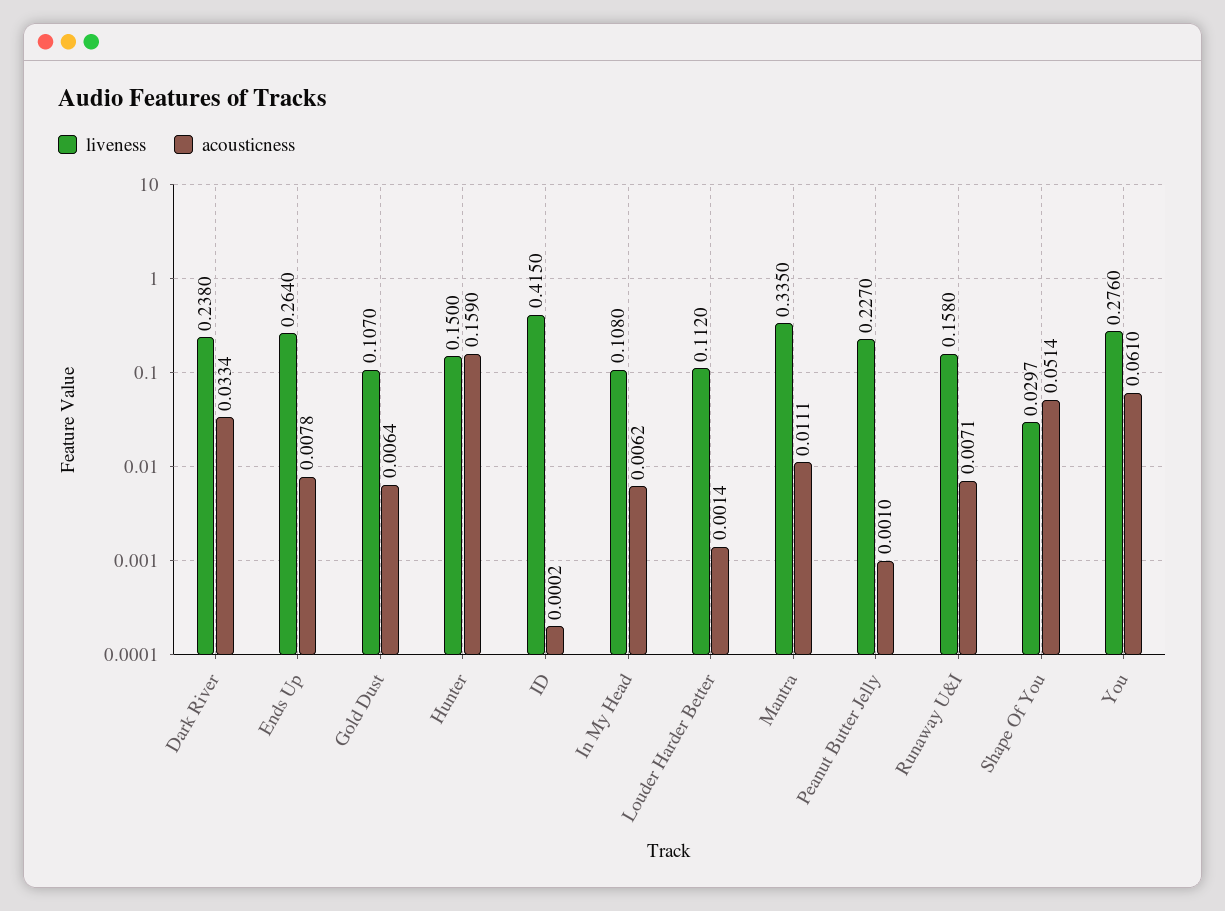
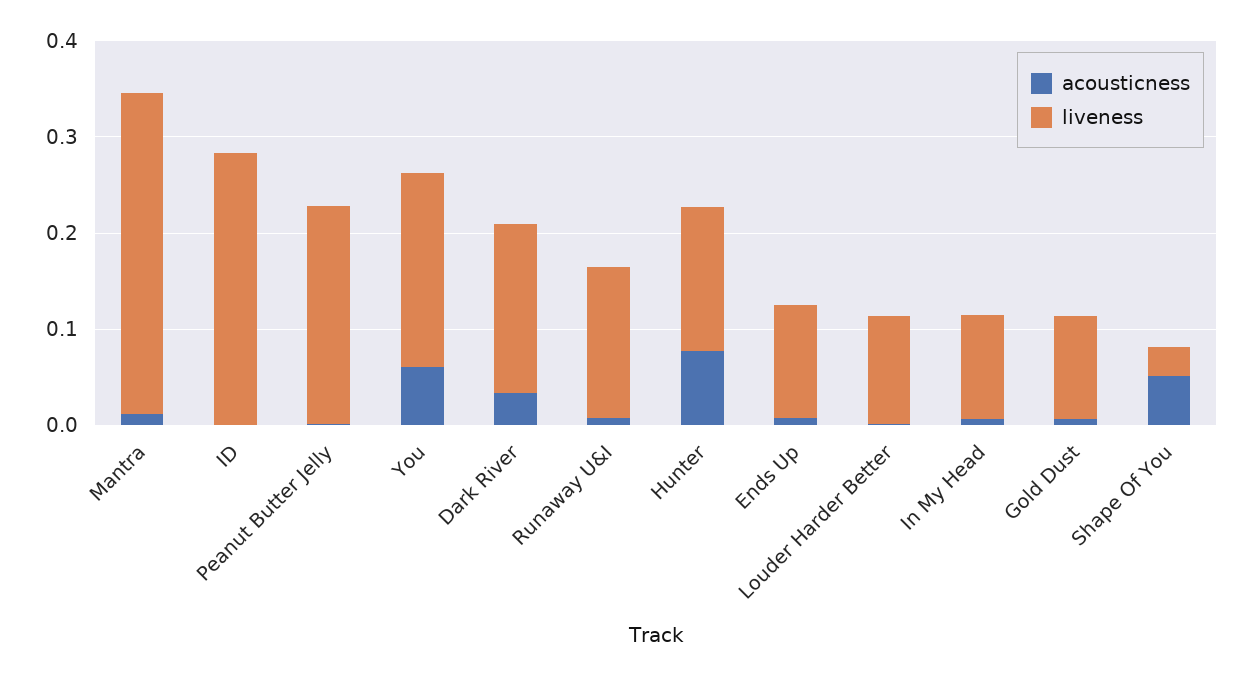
  {
    "liveness": {
-     "Dark River": 0.238,
+     "Dark River": 0.18,
-     "Ends Up": 0.264,
+     "Ends Up": 0.12,
      "Gold Dust": 0.107,
      "Hunter": 0.15,
-     "ID": 0.415,
+     "ID": 0.28,
      "In My Head": 0.108,
      "Louder Harder Better": 0.112,
      "Mantra": 0.335,
      "Peanut Butter Jelly": 0.227,
      "Runaway U&I": 0.158,
      "Shape Of You": 0.0297,
-     "You": 0.276
+     "You": 0.2
    },
    "acousticness": {
      "Dark River": 0.0334,
      "Ends Up": 0.0078,
      "Gold Dust": 0.0064,
-     "Hunter": 0.159,
+     "Hunter": 0.08,
      "ID": 0.0002,
      "In My Head": 0.0062,
      "Louder Harder Better": 0.0014,
      "Mantra": 0.0111,
      "Peanut Butter Jelly": 0.001,
      "Runaway U&I": 0.0071,
      "Shape Of You": 0.0514,
      "You": 0.061
    }
  }

